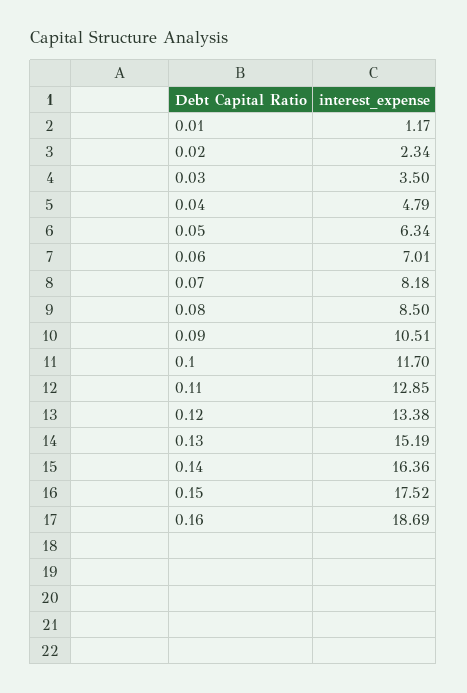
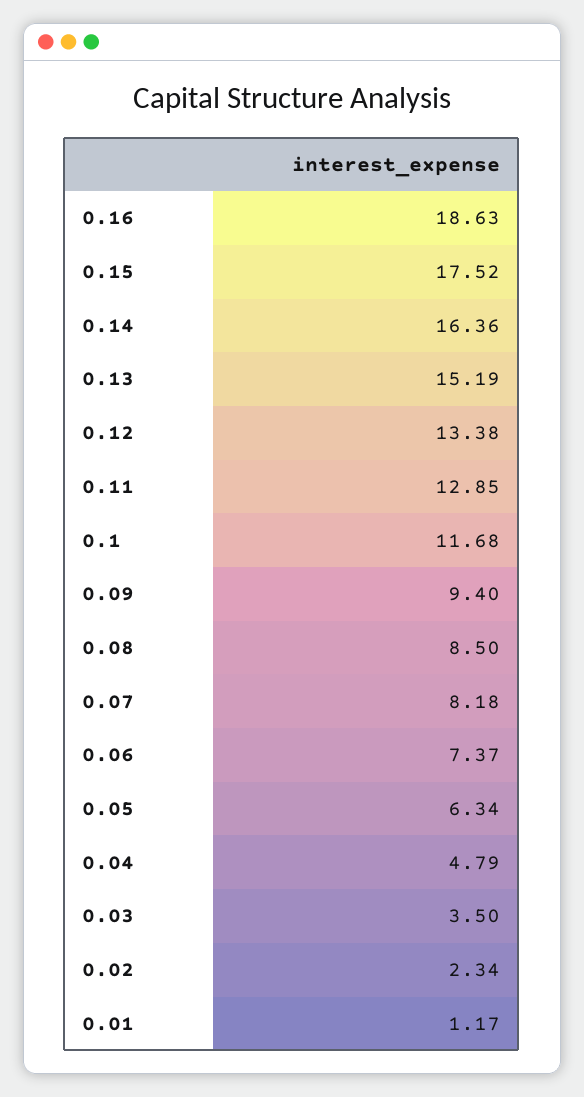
  {
    "0.01": 1.17,
    "0.02": 2.34,
    "0.03": 3.5,
    "0.04": 4.79,
    "0.05": 6.34,
-   "0.06": 7.01,
+   "0.06": 7.37,
    "0.07": 8.18,
    "0.08": 8.5,
-   "0.09": 10.51,
+   "0.09": 9.4,
-   "0.1": 11.7,
+   "0.1": 11.68,
    "0.11": 12.85,
    "0.12": 13.38,
    "0.13": 15.19,
    "0.14": 16.36,
    "0.15": 17.52,
-   "0.16": 18.69
+   "0.16": 18.63
  }

